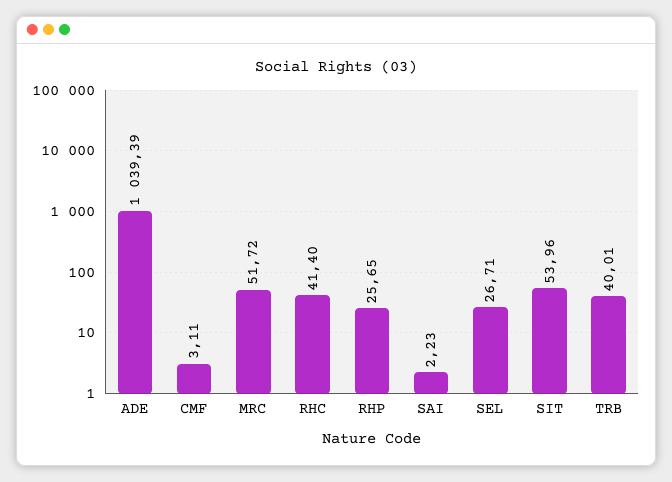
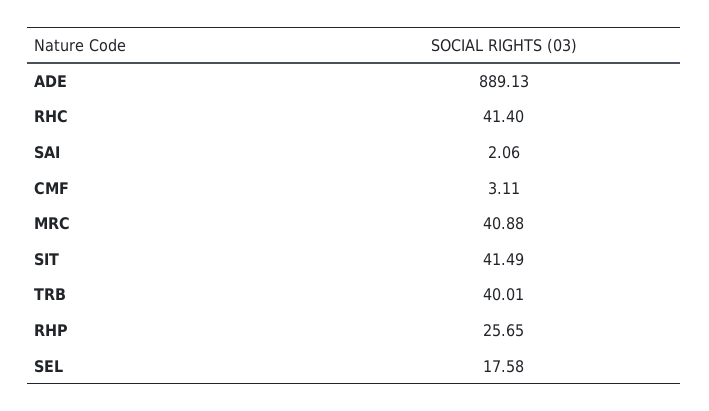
  {
-   "ADE": 1039.39,
+   "ADE": 889.13,
    "CMF": 3.11,
-   "MRC": 51.72,
+   "MRC": 40.88,
    "RHC": 41.4,
    "RHP": 25.65,
-   "SAI": 2.23,
+   "SAI": 2.06,
-   "SEL": 26.71,
+   "SEL": 17.58,
-   "SIT": 53.96,
+   "SIT": 41.49,
    "TRB": 40.01
  }

